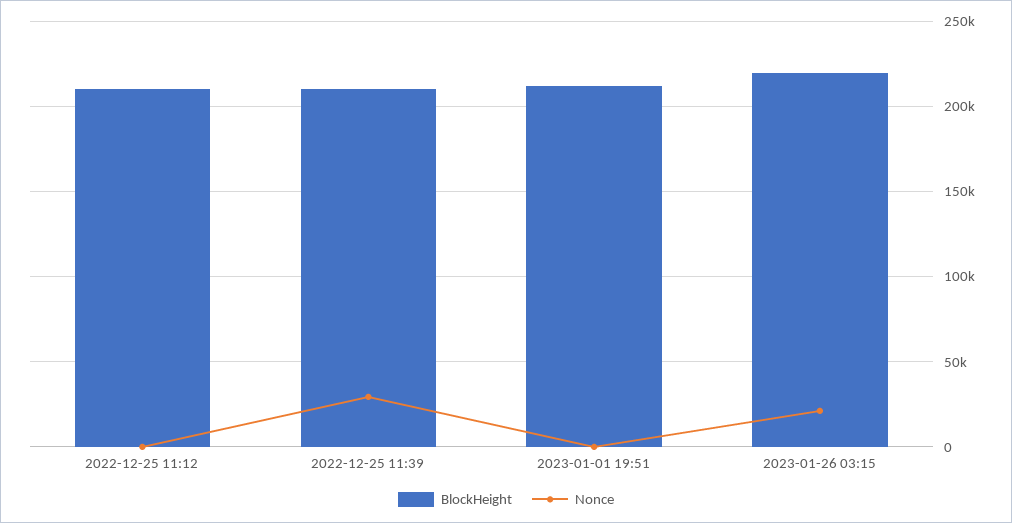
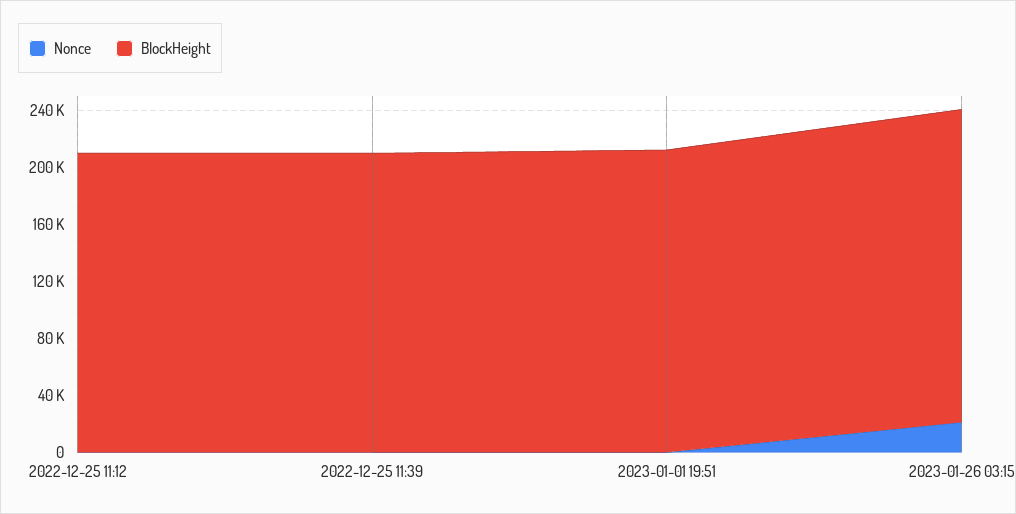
  {
    "BlockHeight": {
      "2022-12-25 11:12": 210000,
      "2022-12-25 11:39": 210000,
      "2023-01-01 19:51": 210000,
      "2023-01-26 03:15": 220000
    },
    "Nonce": {
      "2022-12-25 11:12": 0,
-     "2022-12-25 11:39": 30000,
+     "2022-12-25 11:39": 0,
      "2023-01-01 19:51": 0,
      "2023-01-26 03:15": 20000
    }
  }

